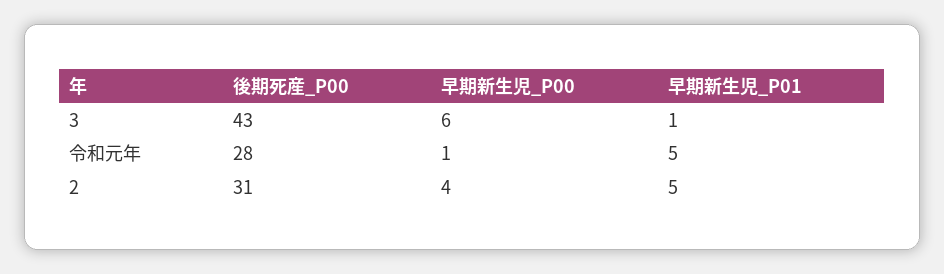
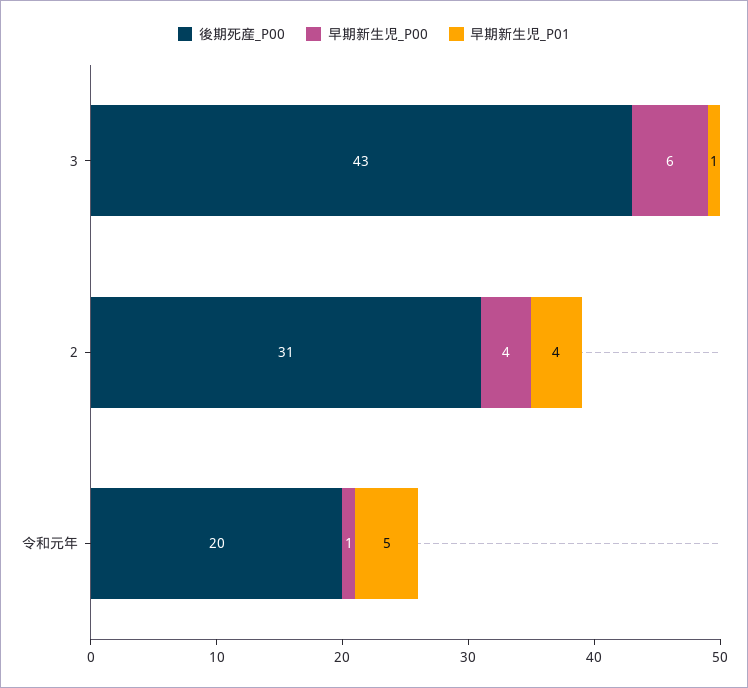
  {
    "後期死産_P00": {
      "3": 43,
-     "令和元年": 28,
+     "令和元年": 20,
      "2": 31
    },
    "早期新生児_P00": {
      "3": 6,
      "令和元年": 1,
      "2": 4
    },
    "早期新生児_P01": {
      "3": 1,
      "令和元年": 5,
-     "2": 5
+     "2": 4
    }
  }

